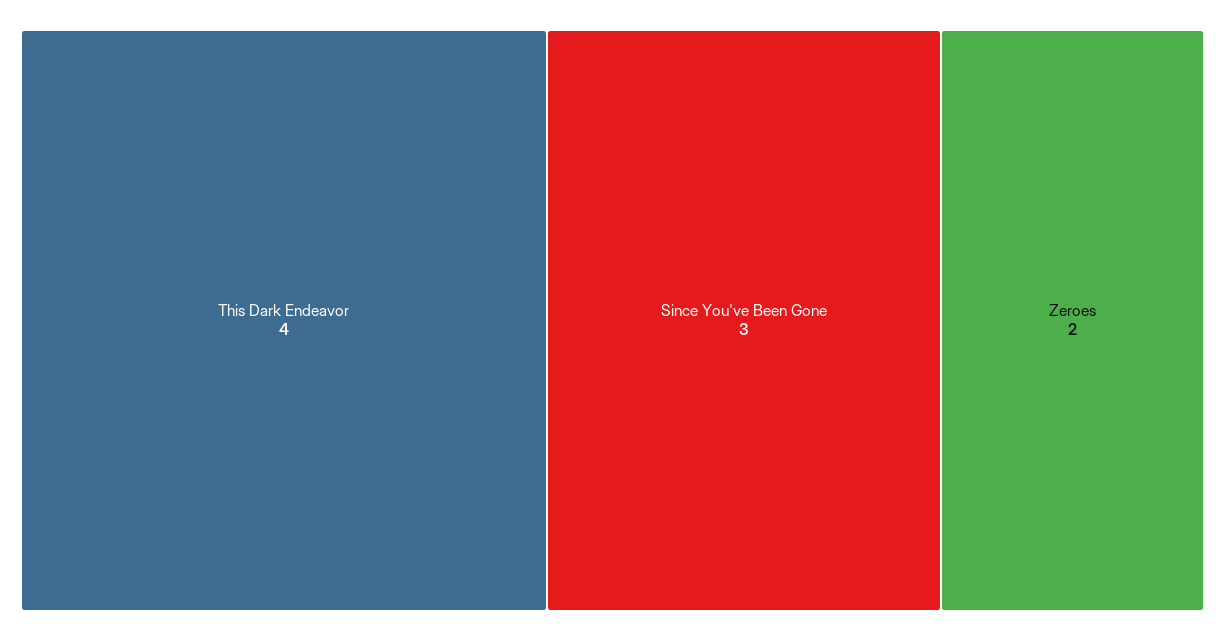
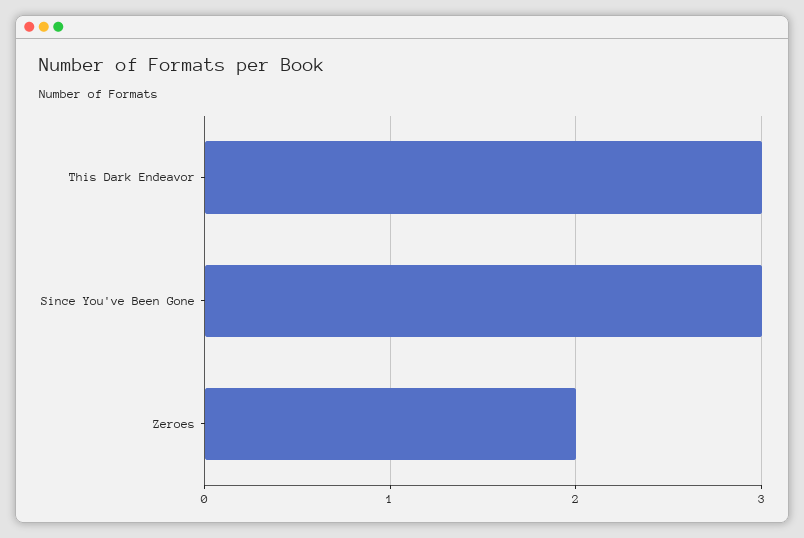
  {
-   "This Dark Endeavor": 4,
+   "This Dark Endeavor": 3,
    "Since You've Been Gone": 3,
    "Zeroes": 2
  }

